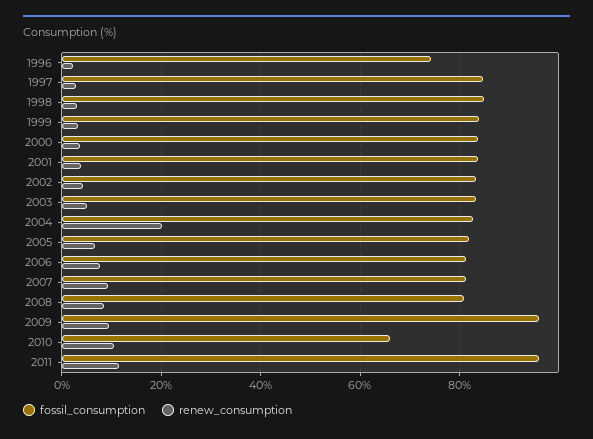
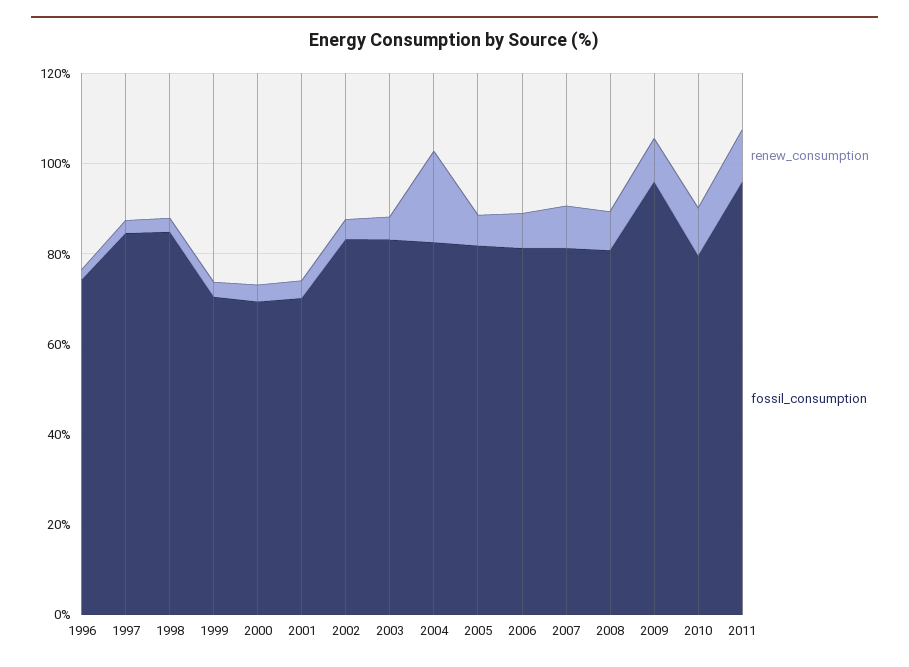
  {
    "fossil_consumption": {
      "1996": 74,
      "1997": 84,
      "1998": 84,
-     "1999": 84,
+     "1999": 70,
-     "2000": 84,
+     "2000": 70,
-     "2001": 84,
+     "2001": 70,
      "2002": 84,
      "2003": 84,
      "2004": 82,
      "2005": 82,
      "2006": 82,
      "2007": 82,
      "2008": 80,
      "2009": 96,
-     "2010": 66,
+     "2010": 80,
      "2011": 96
    },
    "renew_consumption": {
      "1996": 2,
      "1997": 2,
      "1998": 4,
      "1999": 4,
      "2000": 4,
      "2001": 4,
      "2002": 4,
      "2003": 6,
      "2004": 20,
      "2005": 6,
      "2006": 8,
      "2007": 10,
      "2008": 8,
      "2009": 10,
      "2010": 10,
      "2011": 12
    }
  }

